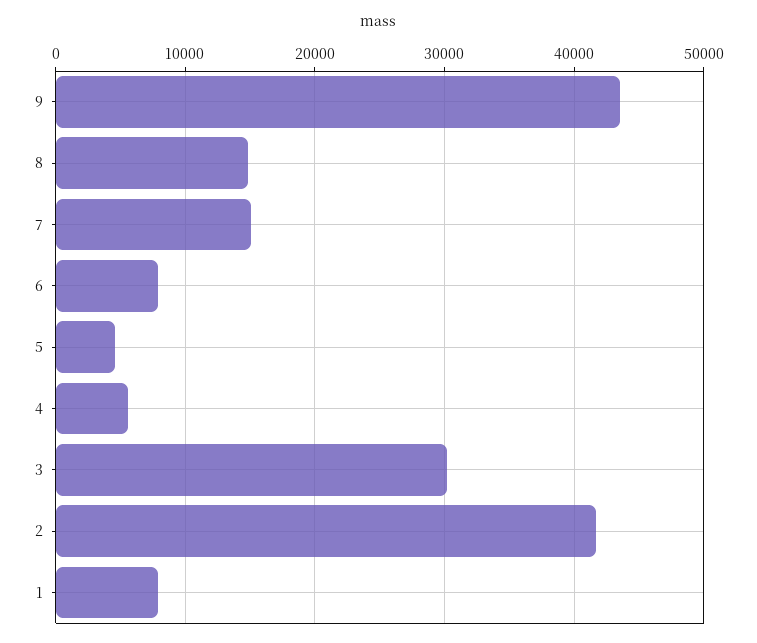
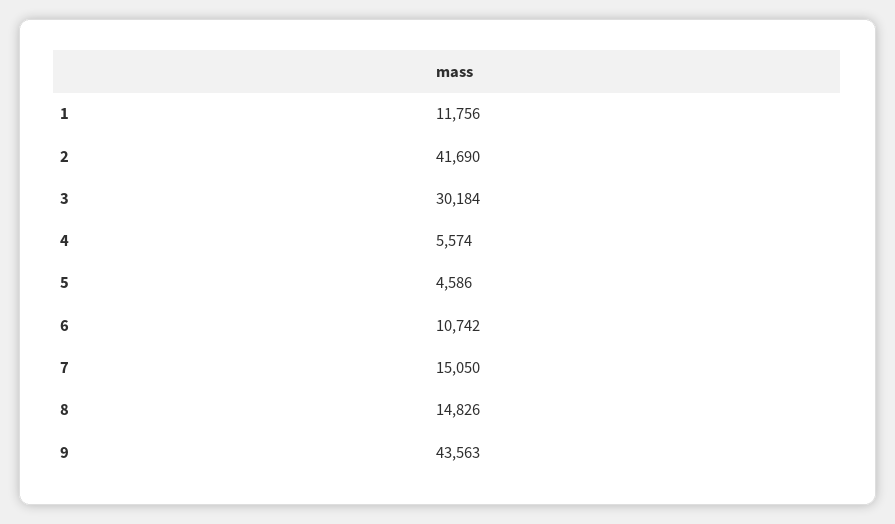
  {
    "9": 43563,
    "8": 14826,
    "7": 15050,
-   "6": 8000,
+   "6": 10742,
    "5": 4586,
    "4": 5574,
    "3": 30184,
    "2": 41690,
-   "1": 8000
+   "1": 11756
  }

